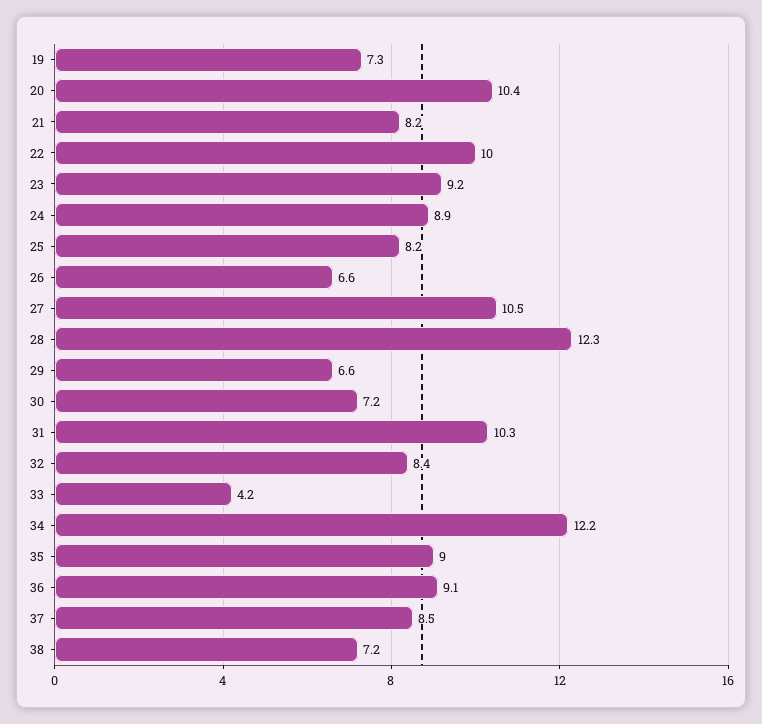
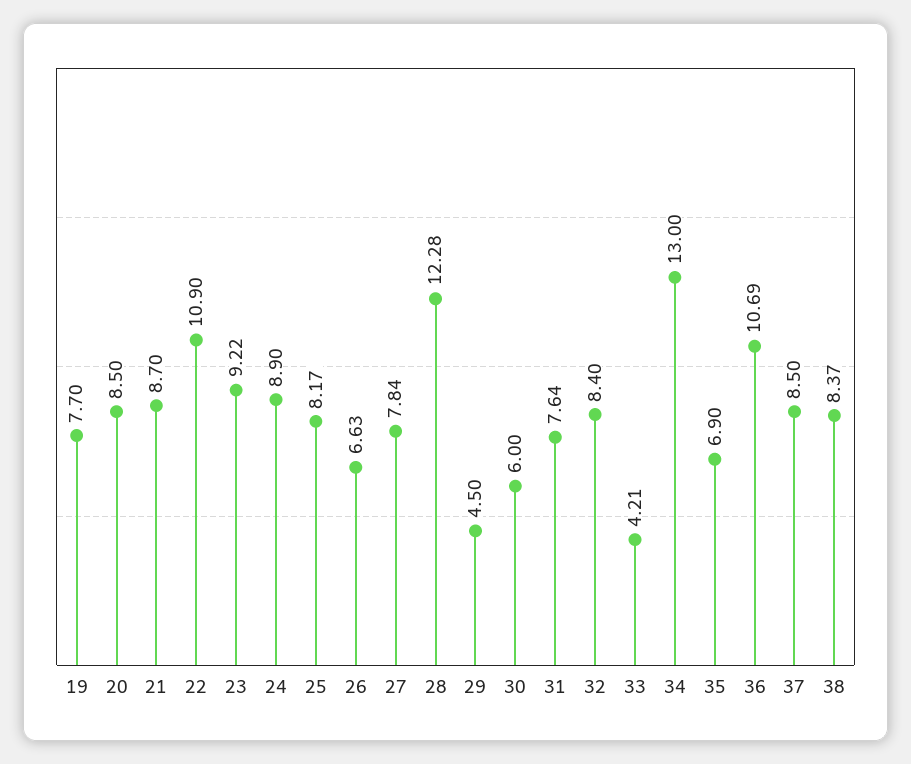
  {
-   "19": 7.3,
+   "19": 7.7,
-   "20": 10.4,
+   "20": 8.5,
-   "21": 8.2,
+   "21": 8.7,
-   "22": 10,
+   "22": 10.9,
    "23": 9.22,
    "24": 8.9,
    "25": 8.17,
    "26": 6.63,
-   "27": 10.5,
+   "27": 7.84,
    "28": 12.28,
-   "29": 6.6,
+   "29": 4.5,
-   "30": 7.2,
+   "30": 6,
-   "31": 10.3,
+   "31": 7.64,
    "32": 8.4,
    "33": 4.21,
-   "34": 12.2,
+   "34": 13,
-   "35": 9,
+   "35": 6.9,
-   "36": 9.1,
+   "36": 10.69,
    "37": 8.5,
-   "38": 7.2
+   "38": 8.37
  }

